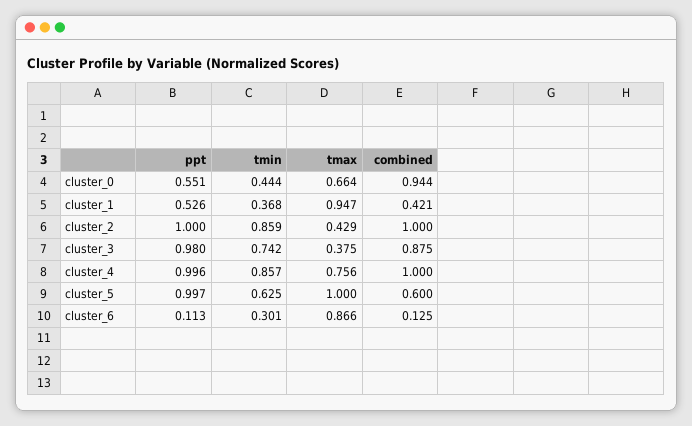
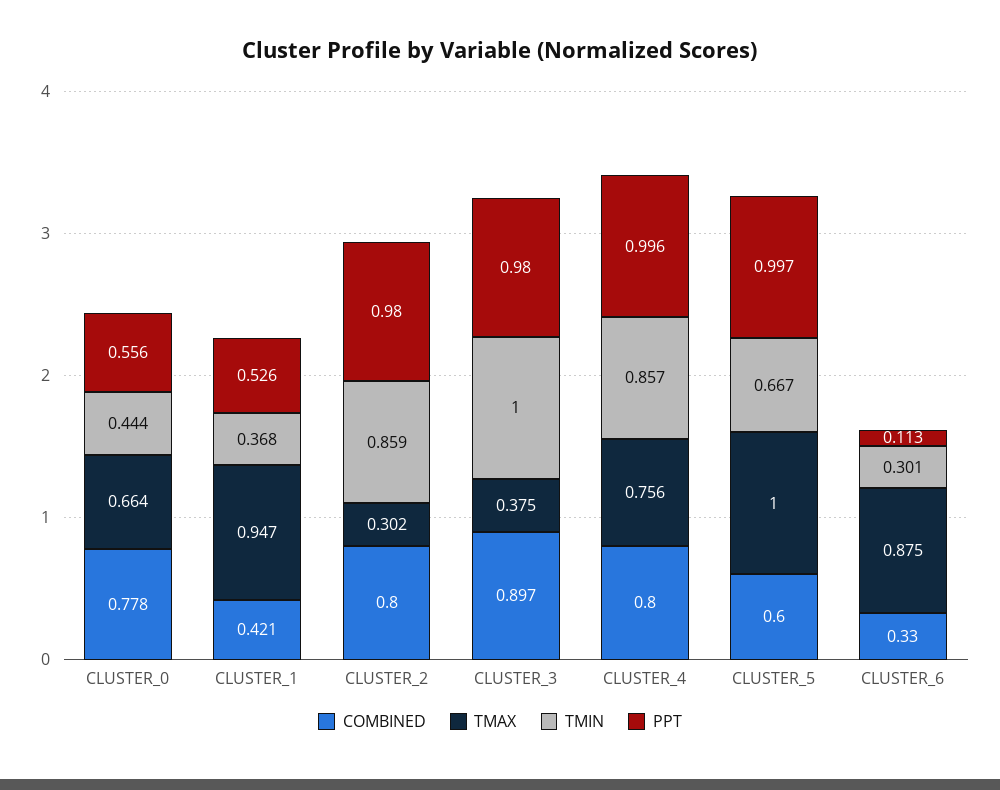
  {
    "ppt": {
-     "cluster_0": 0.551,
+     "cluster_0": 0.556,
      "cluster_1": 0.526,
-     "cluster_2": 1,
+     "cluster_2": 0.98,
      "cluster_3": 0.98,
      "cluster_4": 0.996,
      "cluster_5": 0.997,
      "cluster_6": 0.113
    },
    "tmin": {
      "cluster_0": 0.444,
      "cluster_1": 0.368,
      "cluster_2": 0.859,
-     "cluster_3": 0.742,
+     "cluster_3": 1,
      "cluster_4": 0.857,
-     "cluster_5": 0.625,
+     "cluster_5": 0.667,
      "cluster_6": 0.301
    },
    "tmax": {
      "cluster_0": 0.664,
      "cluster_1": 0.947,
-     "cluster_2": 0.429,
+     "cluster_2": 0.302,
      "cluster_3": 0.375,
      "cluster_4": 0.756,
      "cluster_5": 1,
-     "cluster_6": 0.866
+     "cluster_6": 0.875
    },
    "combined": {
-     "cluster_0": 0.944,
+     "cluster_0": 0.778,
      "cluster_1": 0.421,
-     "cluster_2": 1,
+     "cluster_2": 0.8,
-     "cluster_3": 0.875,
+     "cluster_3": 0.897,
-     "cluster_4": 1,
+     "cluster_4": 0.8,
      "cluster_5": 0.6,
-     "cluster_6": 0.125
+     "cluster_6": 0.33
    }
  }

